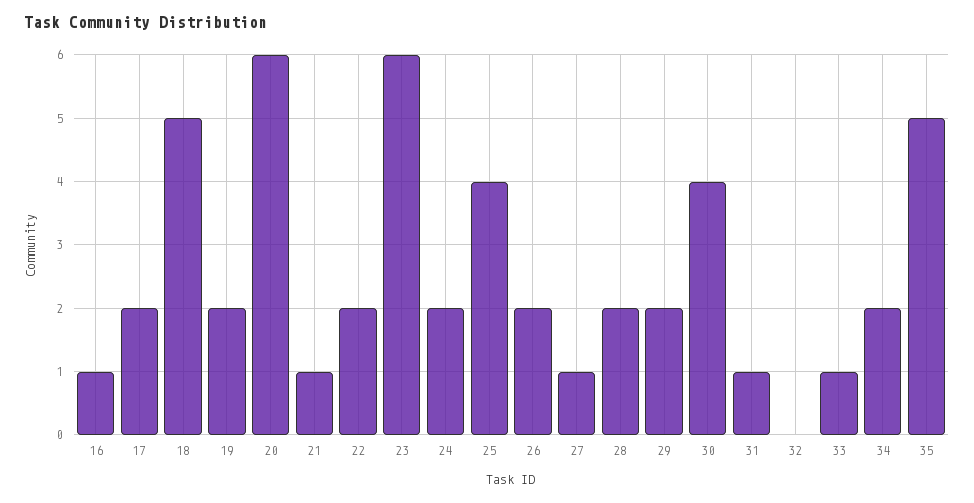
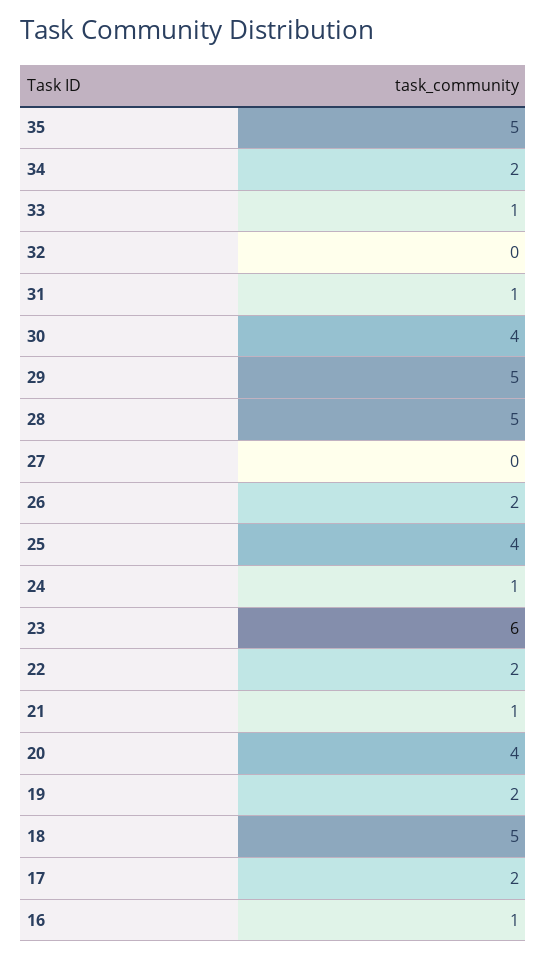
  {
    "16": 1,
    "17": 2,
    "18": 5,
    "19": 2,
-   "20": 6,
+   "20": 4,
    "21": 1,
    "22": 2,
    "23": 6,
-   "24": 2,
+   "24": 1,
    "25": 4,
    "26": 2,
-   "27": 1,
+   "27": 0,
-   "28": 2,
+   "28": 5,
-   "29": 2,
+   "29": 5,
    "30": 4,
    "31": 1,
    "32": 0,
    "33": 1,
    "34": 2,
    "35": 5
  }

